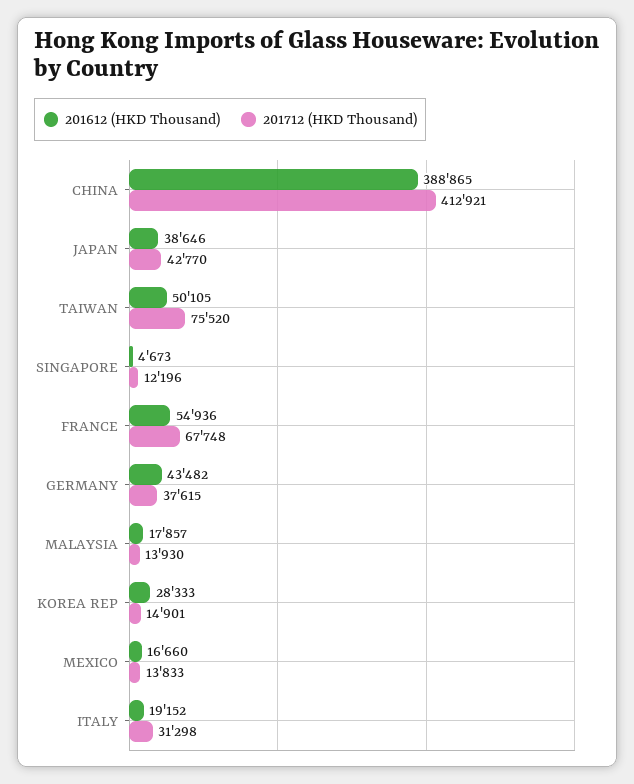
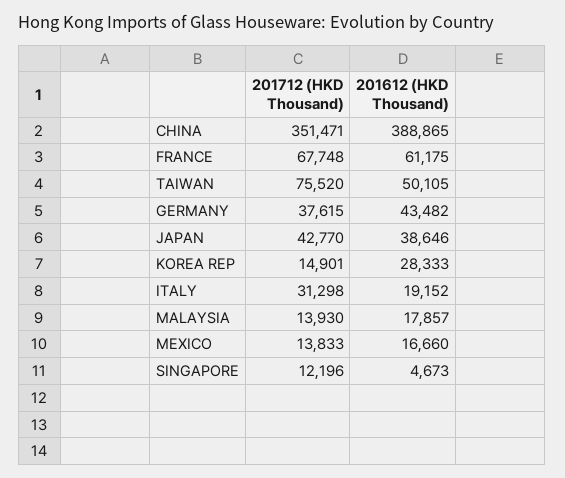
  {
    "201612 (HKD Thousand)": {
      "CHINA": 388865,
      "JAPAN": 38646,
      "TAIWAN": 50105,
      "SINGAPORE": 4673,
-     "FRANCE": 54936,
+     "FRANCE": 61175,
      "GERMANY": 43482,
      "MALAYSIA": 17857,
      "KOREA REP": 28333,
      "MEXICO": 16660,
      "ITALY": 19152
    },
    "201712 (HKD Thousand)": {
-     "CHINA": 412921,
+     "CHINA": 351471,
      "JAPAN": 42770,
      "TAIWAN": 75520,
      "SINGAPORE": 12196,
      "FRANCE": 67748,
      "GERMANY": 37615,
      "MALAYSIA": 13930,
      "KOREA REP": 14901,
      "MEXICO": 13833,
      "ITALY": 31298
    }
  }

